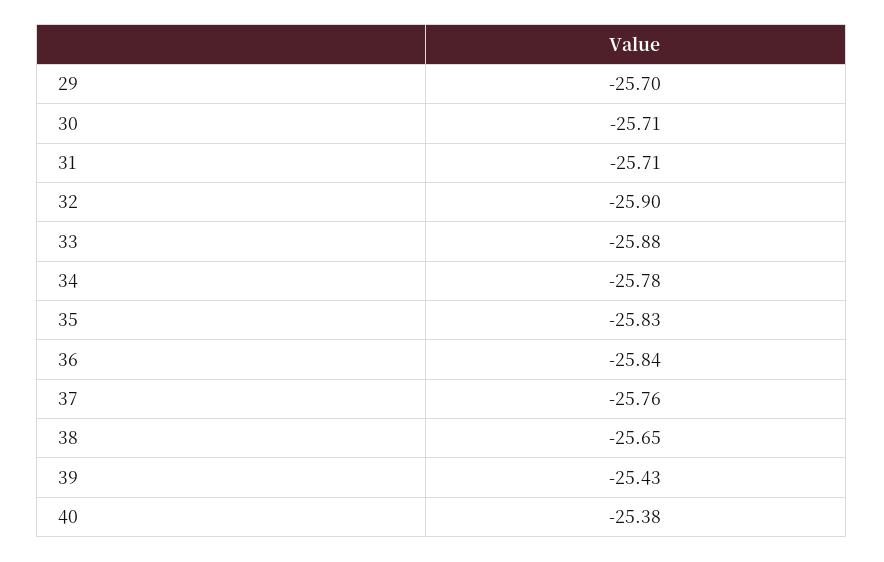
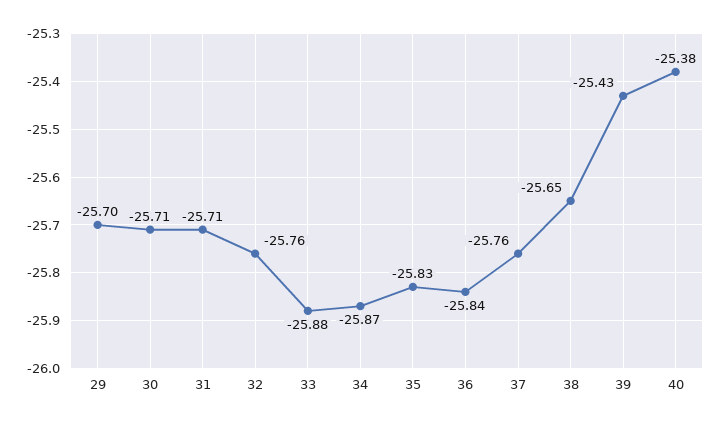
  {
    "29": -25.7,
    "30": -25.71,
    "31": -25.71,
-   "32": -25.9,
+   "32": -25.76,
    "33": -25.88,
-   "34": -25.78,
+   "34": -25.87,
    "35": -25.83,
    "36": -25.84,
    "37": -25.76,
    "38": -25.65,
    "39": -25.43,
    "40": -25.38
  }

